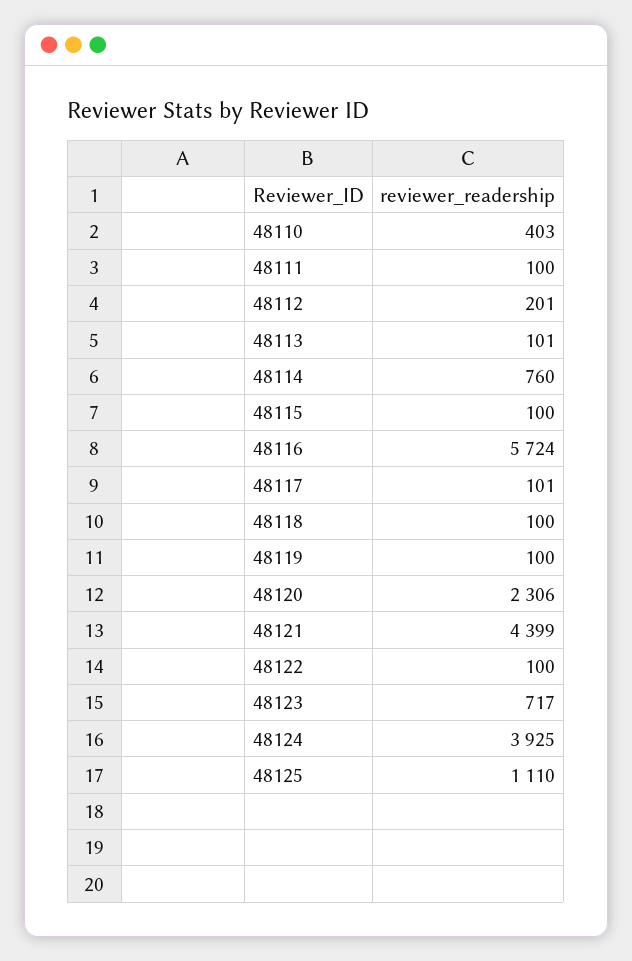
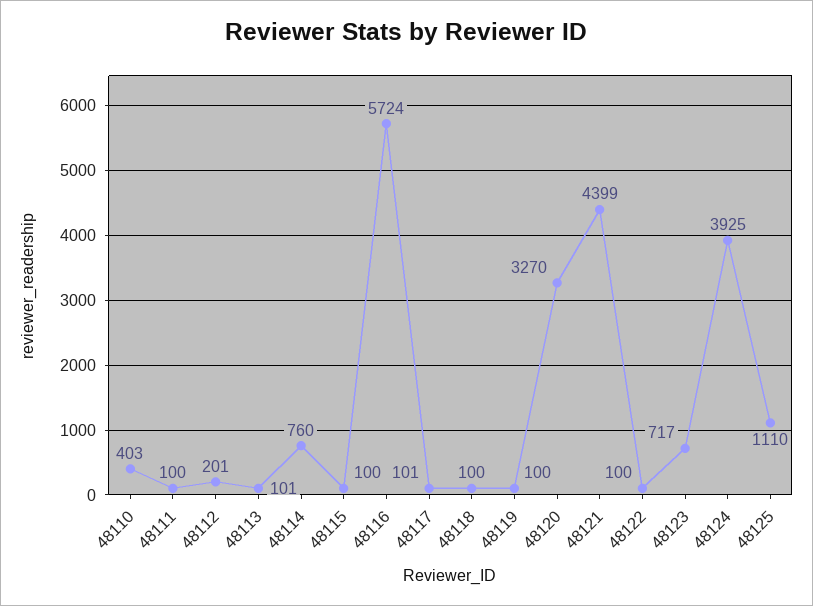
  {
    "48110": 403,
    "48111": 100,
    "48112": 201,
    "48113": 101,
    "48114": 760,
    "48115": 100,
    "48116": 5724,
    "48117": 101,
    "48118": 100,
    "48119": 100,
-   "48120": 2306,
+   "48120": 3270,
    "48121": 4399,
    "48122": 100,
    "48123": 717,
    "48124": 3925,
    "48125": 1110
  }

